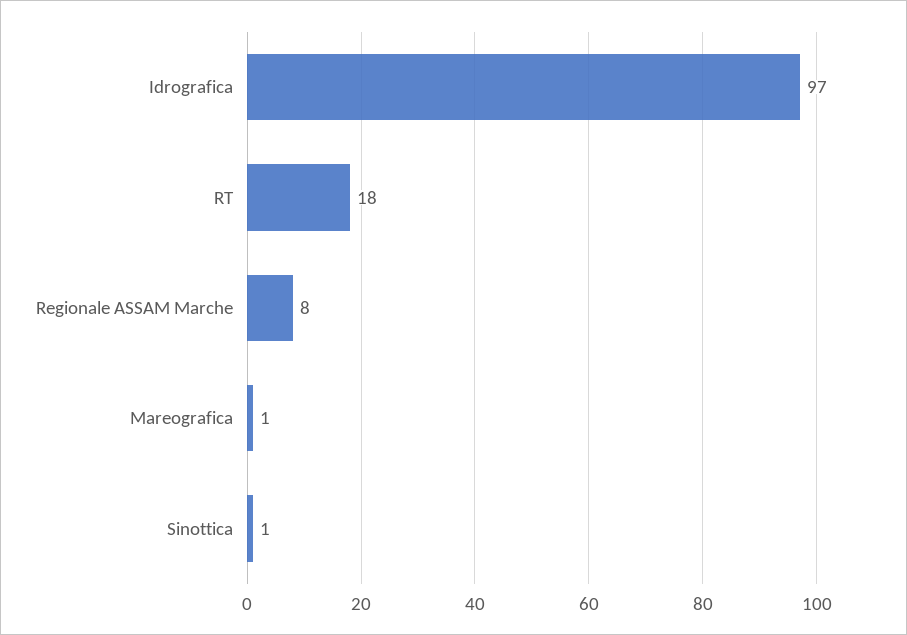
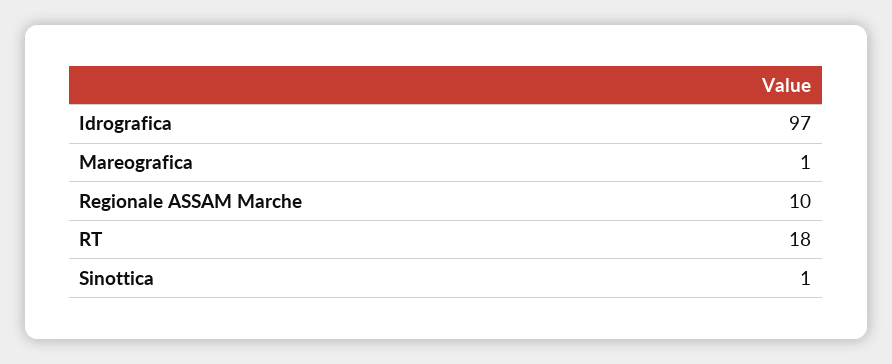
  {
    "Idrografica": 97,
    "RT": 18,
-   "Regionale ASSAM Marche": 8,
+   "Regionale ASSAM Marche": 10,
    "Mareografica": 1,
    "Sinottica": 1
  }

